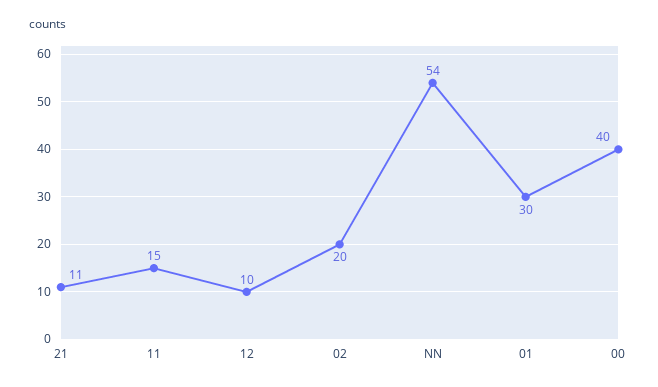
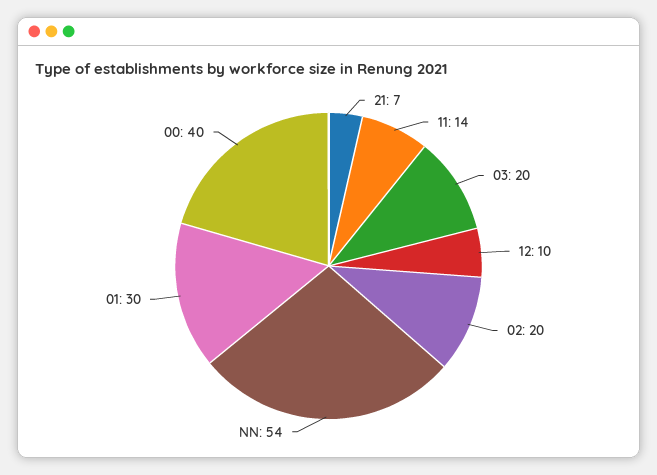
  {
-   "21": 11,
+   "21": 7,
-   "11": 15,
+   "11": 14,
    "12": 10,
    "02": 20,
    "NN": 54,
    "01": 30,
-   "00": 40
+   "00": 40,
+   "03": 20
  }

